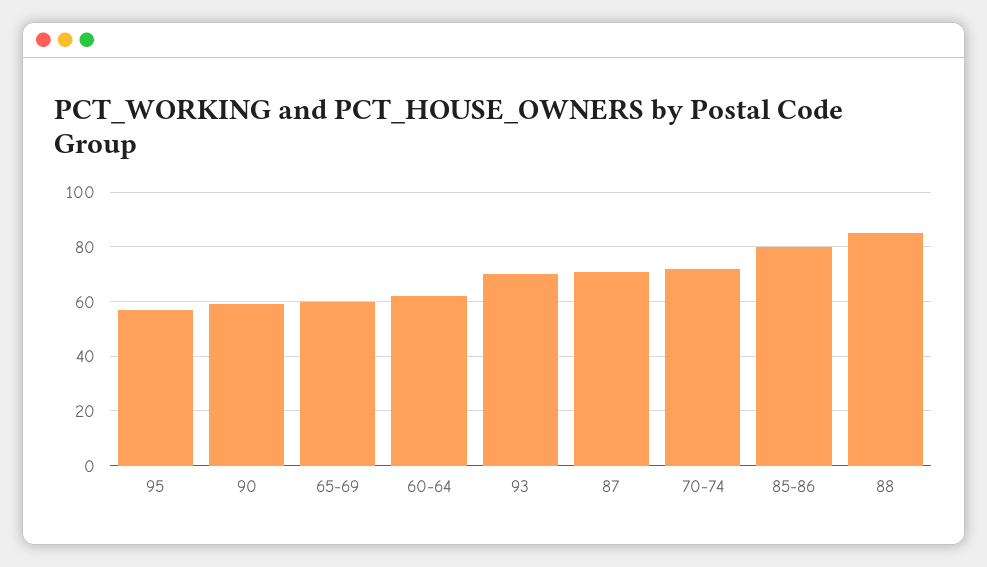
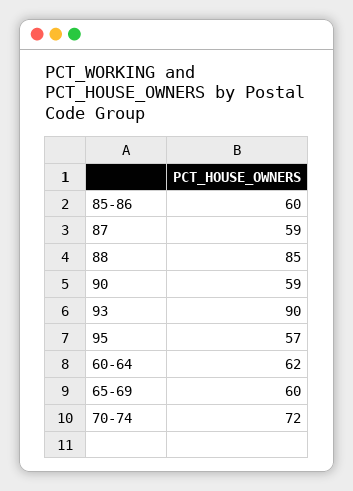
  {
    "95": 57,
    "90": 59,
    "65-69": 60,
    "60-64": 62,
-   "93": 70,
+   "93": 90,
-   "87": 70,
+   "87": 59,
    "70-74": 72,
-   "85-86": 80,
+   "85-86": 60,
    "88": 85
  }

